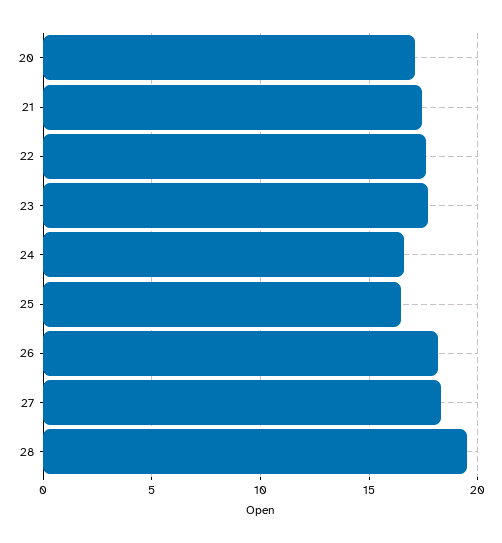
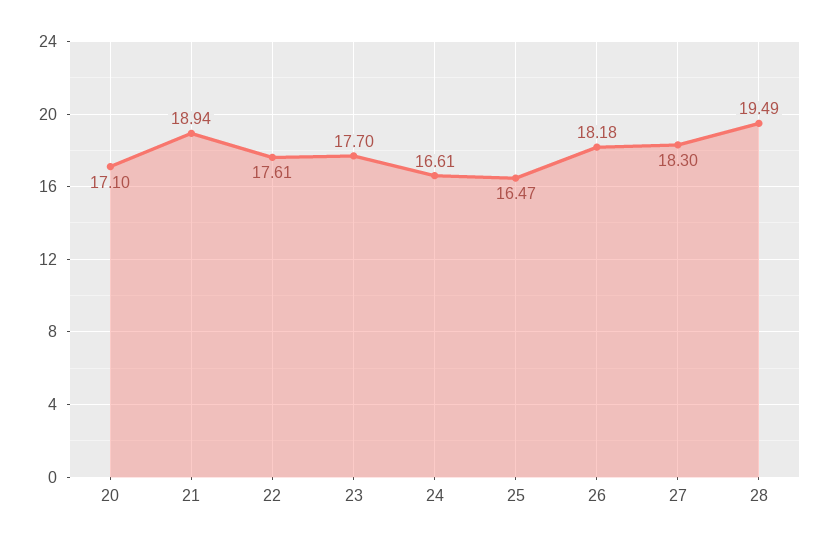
  {
    "20": 17.1,
-   "21": 17.5,
+   "21": 18.94,
    "22": 17.61,
    "23": 17.7,
    "24": 16.61,
    "25": 16.47,
    "26": 18.18,
    "27": 18.3,
    "28": 19.49
  }

